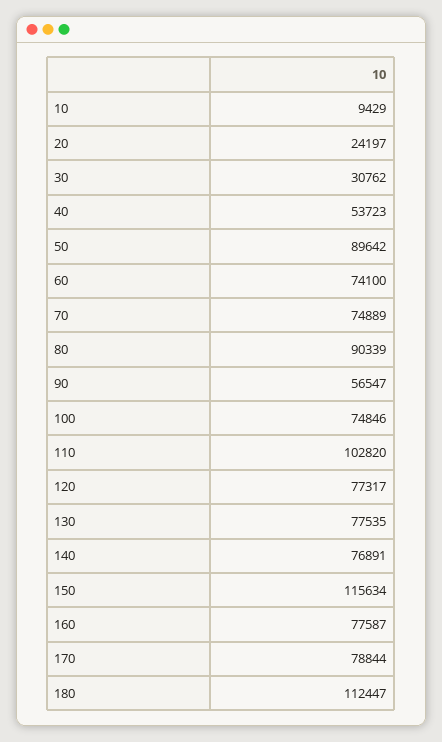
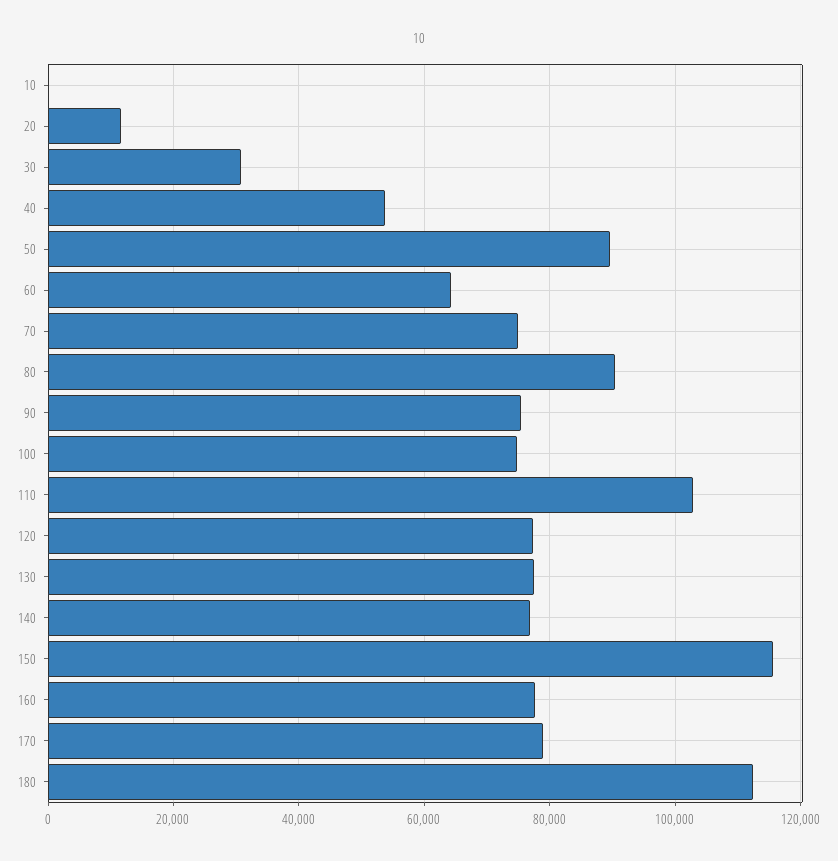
  {
-   "10": 9429,
+   "10": 0,
-   "20": 24197,
+   "20": 12000,
    "30": 30762,
    "40": 53723,
    "50": 89642,
-   "60": 74100,
+   "60": 64000,
    "70": 74889,
    "80": 90339,
-   "90": 56547,
+   "90": 76000,
    "100": 74846,
    "110": 102820,
    "120": 77317,
    "130": 77535,
    "140": 76891,
    "150": 115634,
    "160": 77587,
    "170": 78844,
    "180": 112447
  }

